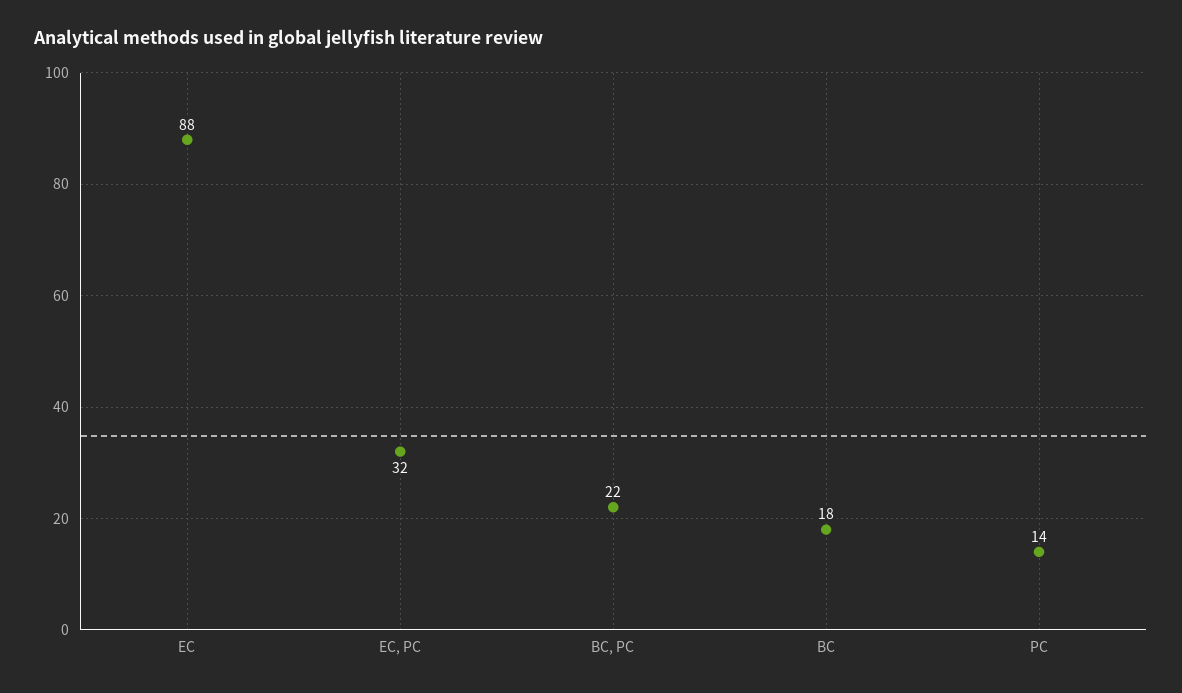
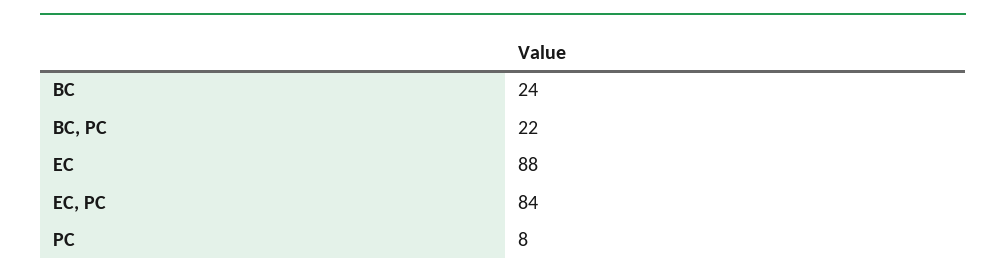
  {
    "EC": 88,
-   "EC, PC": 32,
+   "EC, PC": 84,
    "BC, PC": 22,
-   "BC": 18,
+   "BC": 24,
-   "PC": 14
+   "PC": 8
  }

